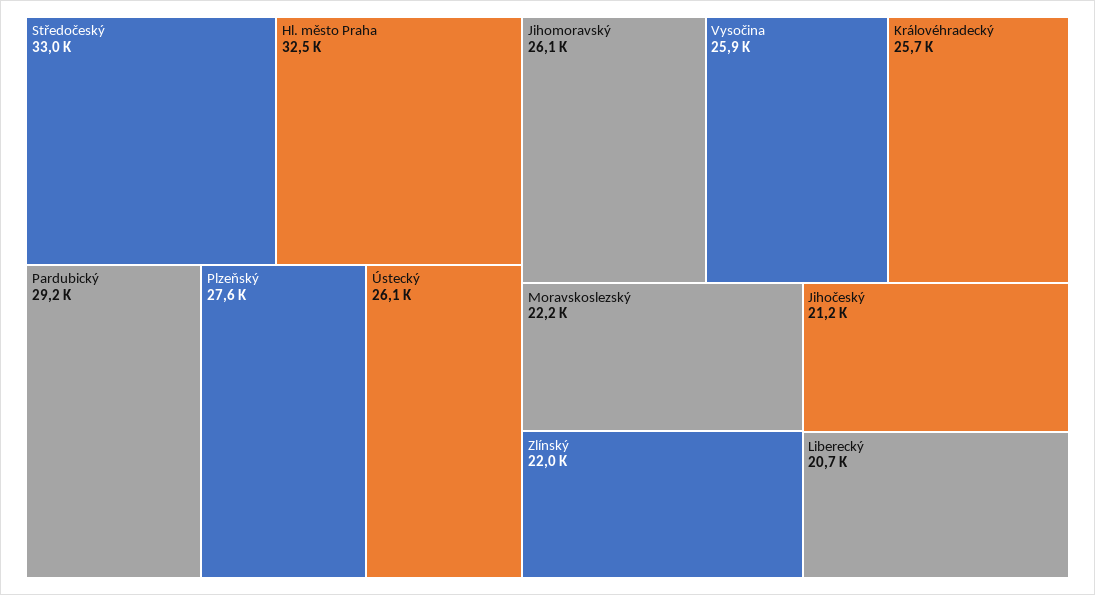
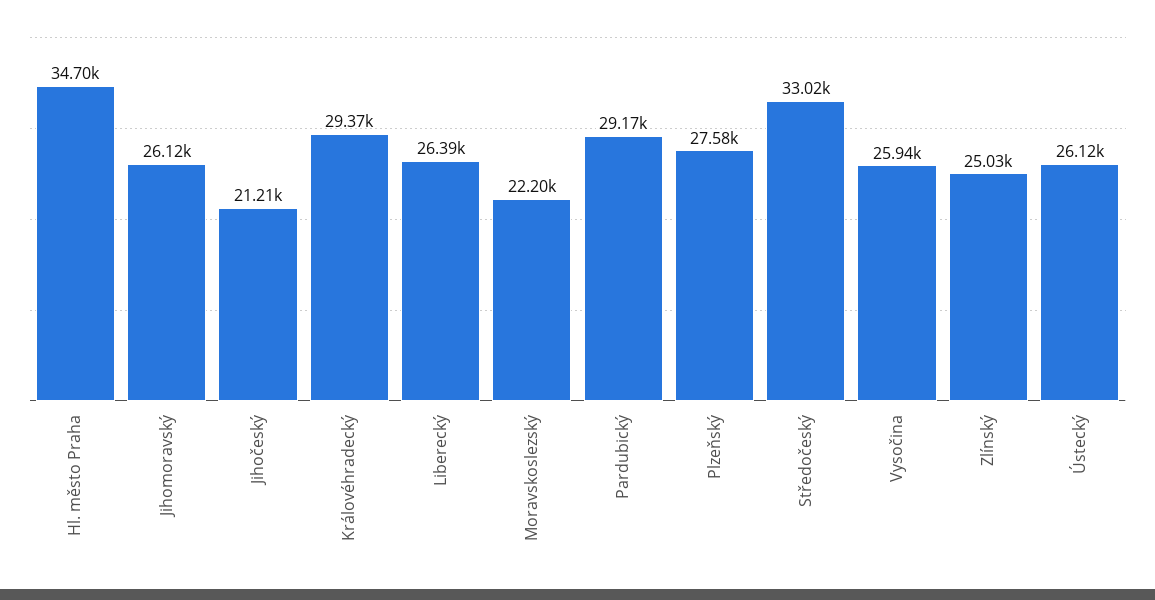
  {
    "Středočeský": 33020,
-   "Hl. město Praha": 32500,
+   "Hl. město Praha": 34700,
    "Pardubický": 29170,
    "Plzeňský": 27580,
    "Ústecký": 26120,
    "Jihomoravský": 26120,
    "Vysočina": 25940,
-   "Královéhradecký": 25700,
+   "Královéhradecký": 29370,
    "Moravskoslezský": 22200,
-   "Zlínský": 22000,
+   "Zlínský": 25030,
    "Jihočeský": 21210,
-   "Liberecký": 20700
+   "Liberecký": 26390
  }

